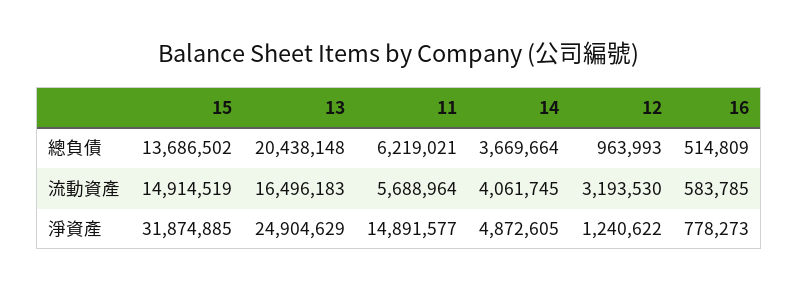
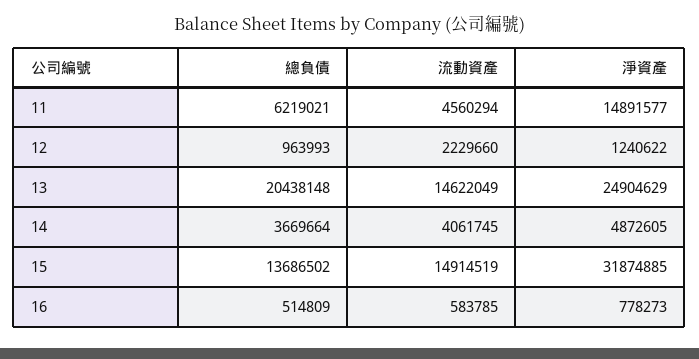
  {
    "15": {
      "總負債": 13686502,
      "流動資產": 14914519,
      "淨資產": 31874885
    },
    "13": {
      "總負債": 20438148,
-     "流動資產": 16496183,
+     "流動資產": 14622049,
      "淨資產": 24904629
    },
    "11": {
      "總負債": 6219021,
-     "流動資產": 5688964,
+     "流動資產": 4560294,
      "淨資產": 14891577
    },
    "14": {
      "總負債": 3669664,
      "流動資產": 4061745,
      "淨資產": 4872605
    },
    "12": {
      "總負債": 963993,
-     "流動資產": 3193530,
+     "流動資產": 2229660,
      "淨資產": 1240622
    },
    "16": {
      "總負債": 514809,
      "流動資產": 583785,
      "淨資產": 778273
    }
  }

